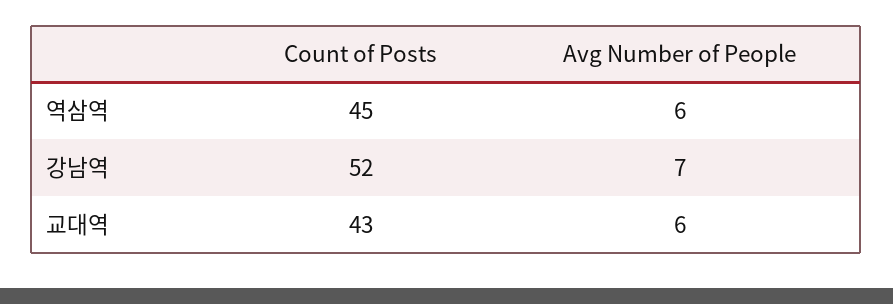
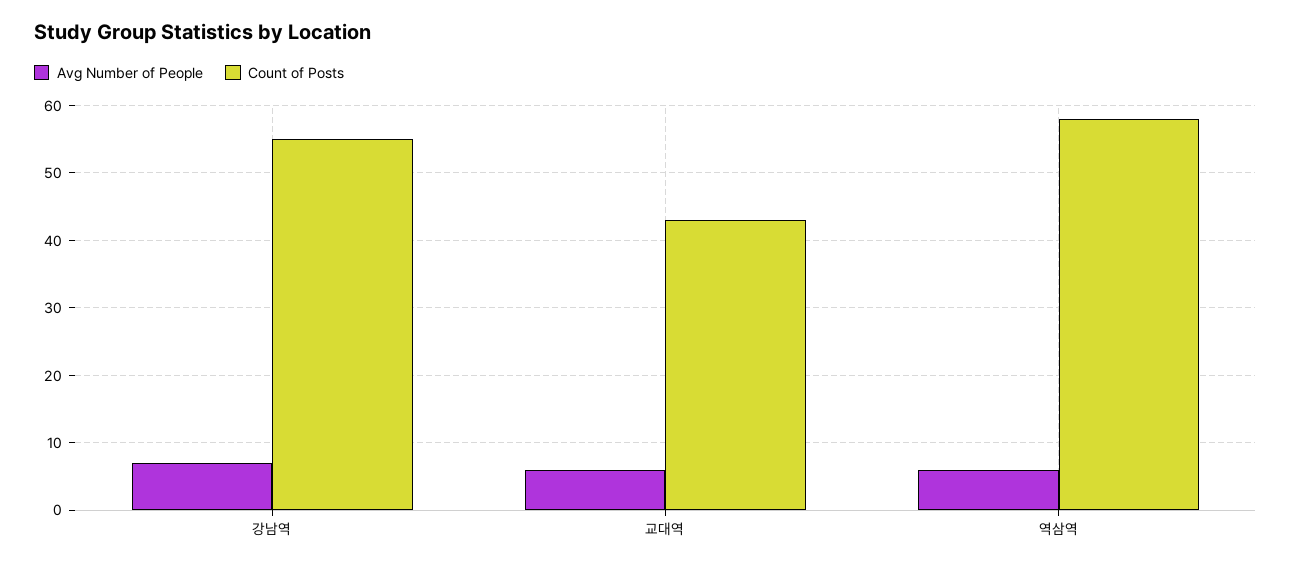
  {
    "Count of Posts": {
-     "역삼역": 45,
+     "역삼역": 58,
-     "강남역": 52,
+     "강남역": 55,
      "교대역": 43
    },
    "Avg Number of People": {
      "역삼역": 6,
      "강남역": 7,
      "교대역": 6
    }
  }

